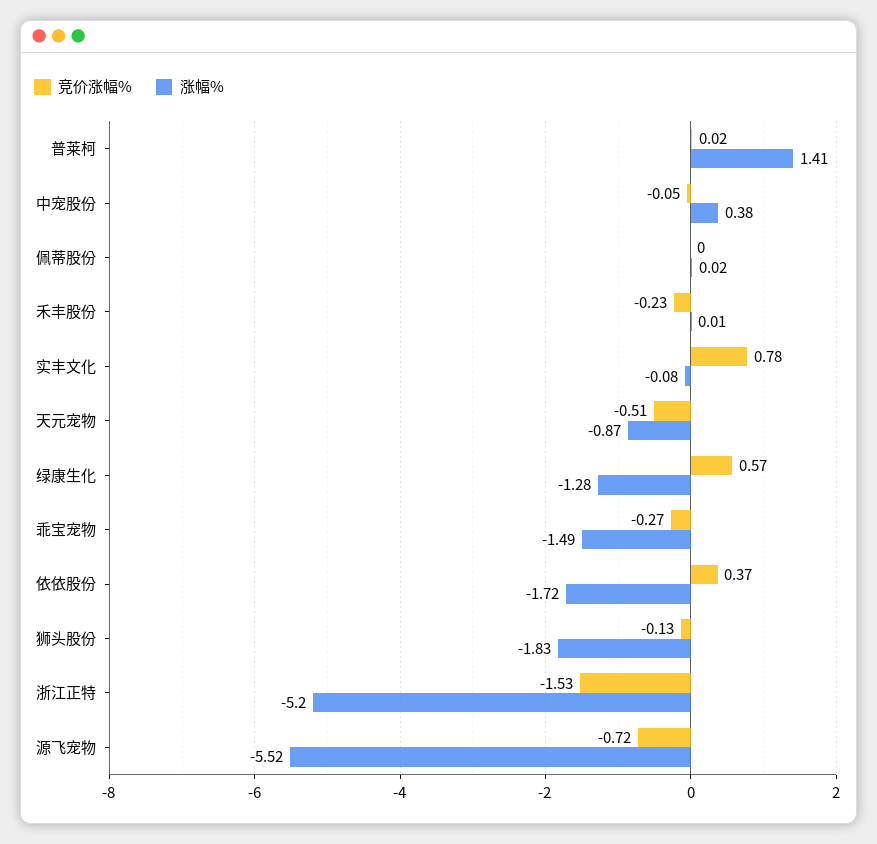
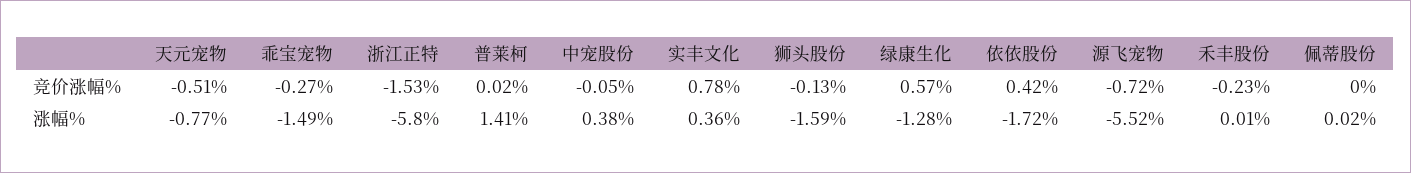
  {
    "竞价涨幅%": {
      "普莱柯": 0.02,
      "中宠股份": -0.05,
      "佩蒂股份": 0,
      "禾丰股份": -0.23,
      "实丰文化": 0.78,
      "天元宠物": -0.51,
      "绿康生化": 0.57,
      "乖宝宠物": -0.27,
-     "依依股份": 0.37,
+     "依依股份": 0.42,
      "狮头股份": -0.13,
      "浙江正特": -1.53,
      "源飞宠物": -0.72
    },
    "涨幅%": {
      "普莱柯": 1.41,
      "中宠股份": 0.38,
      "佩蒂股份": 0.02,
      "禾丰股份": 0.01,
-     "实丰文化": -0.08,
+     "实丰文化": 0.36,
-     "天元宠物": -0.87,
+     "天元宠物": -0.77,
      "绿康生化": -1.28,
      "乖宝宠物": -1.49,
      "依依股份": -1.72,
-     "狮头股份": -1.83,
+     "狮头股份": -1.59,
-     "浙江正特": -5.2,
+     "浙江正特": -5.8,
      "源飞宠物": -5.52
    }
  }

